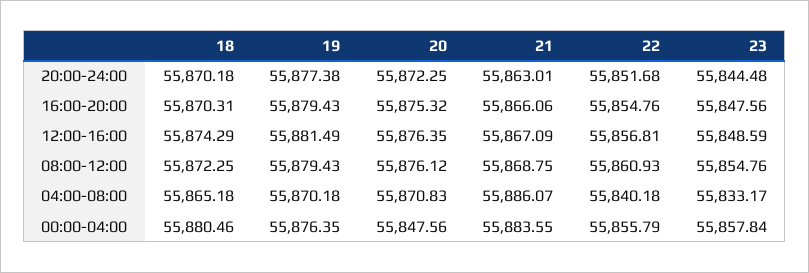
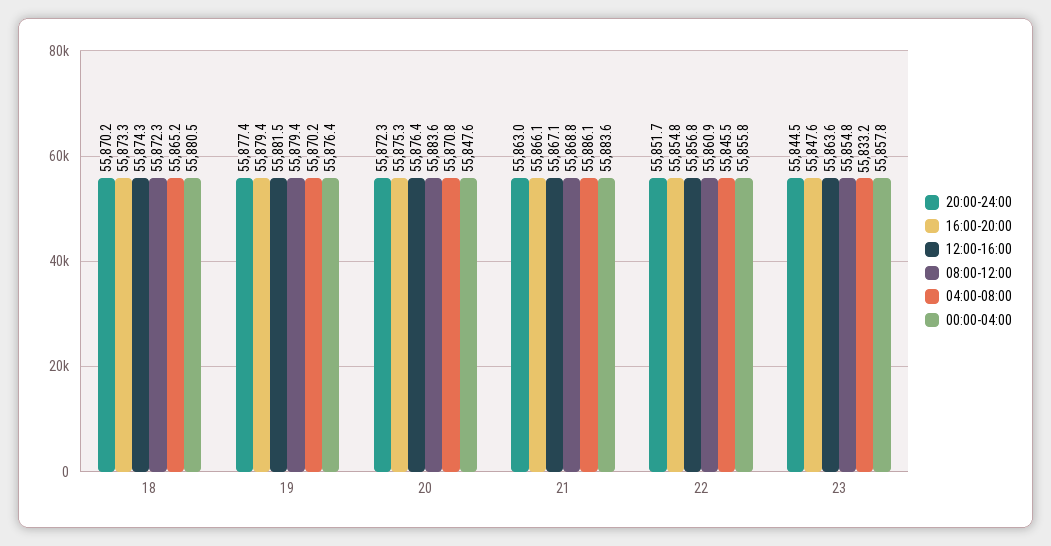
  {
    "20:00-24:00": {
      "18": 55870.18,
      "19": 55877.38,
      "20": 55872.25,
      "21": 55863.01,
      "22": 55851.68,
      "23": 55844.48
    },
    "16:00-20:00": {
-     "18": 55870.31,
+     "18": 55873.3,
      "19": 55879.43,
      "20": 55875.32,
      "21": 55866.06,
      "22": 55854.76,
      "23": 55847.56
    },
    "12:00-16:00": {
      "18": 55874.29,
      "19": 55881.49,
      "20": 55876.35,
      "21": 55867.09,
      "22": 55856.81,
-     "23": 55848.59
+     "23": 55863.6
    },
    "08:00-12:00": {
      "18": 55872.25,
      "19": 55879.43,
-     "20": 55876.12,
+     "20": 55883.6,
      "21": 55868.75,
      "22": 55860.93,
      "23": 55854.76
    },
    "04:00-08:00": {
      "18": 55865.18,
      "19": 55870.18,
      "20": 55870.83,
      "21": 55886.07,
-     "22": 55840.18,
+     "22": 55845.5,
      "23": 55833.17
    },
    "00:00-04:00": {
      "18": 55880.46,
      "19": 55876.35,
      "20": 55847.56,
      "21": 55883.55,
      "22": 55855.79,
      "23": 55857.84
    }
  }

